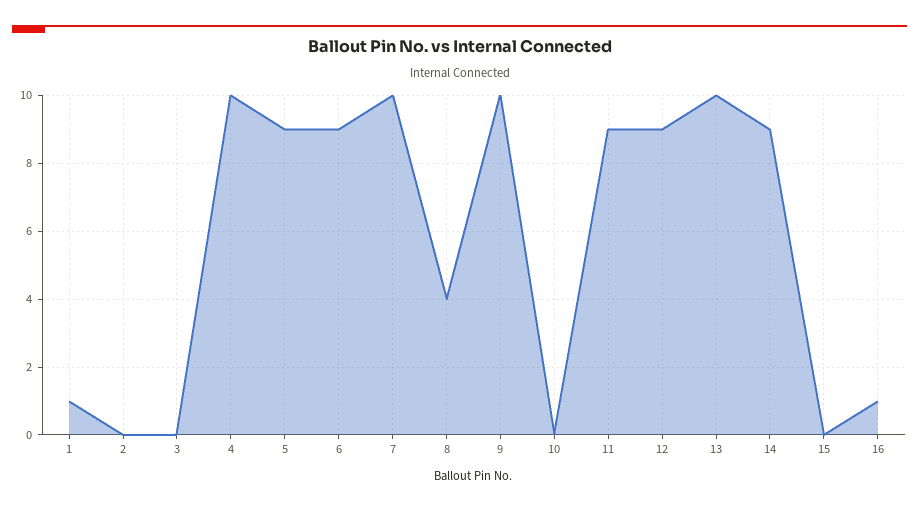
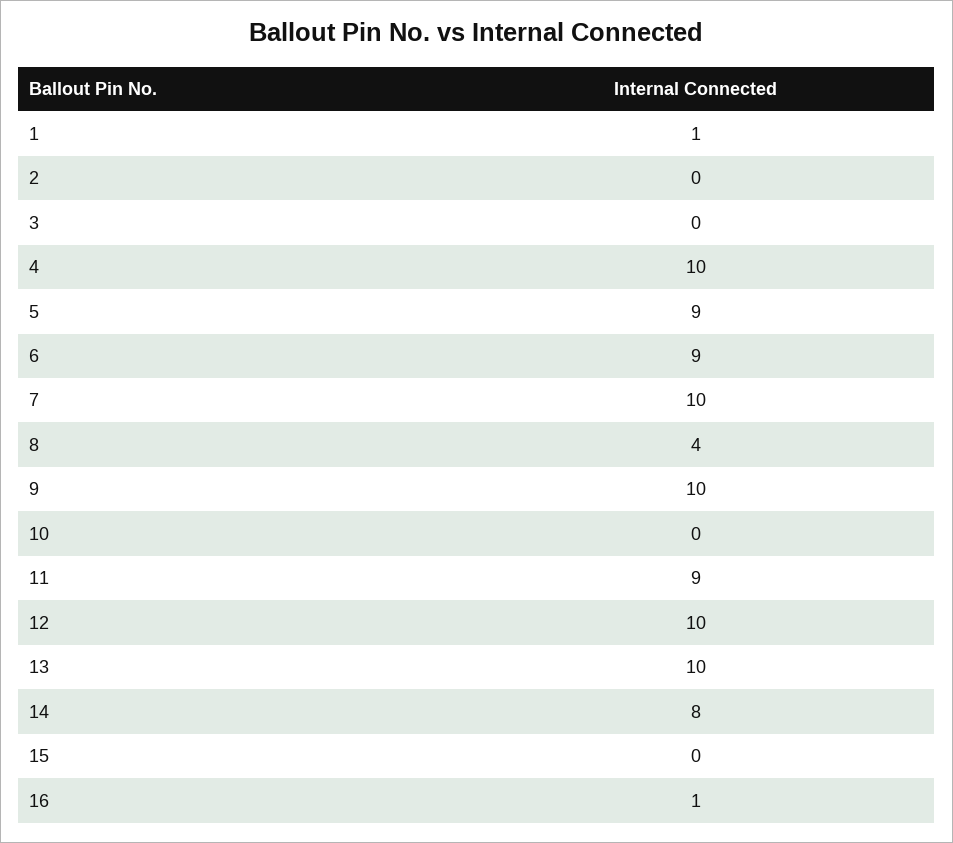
  {
    "1": 1,
    "2": 0,
    "3": 0,
    "4": 10,
    "5": 9,
    "6": 9,
    "7": 10,
    "8": 4,
    "9": 10,
    "10": 0,
    "11": 9,
-   "12": 9,
+   "12": 10,
    "13": 10,
-   "14": 9,
+   "14": 8,
    "15": 0,
    "16": 1
  }

